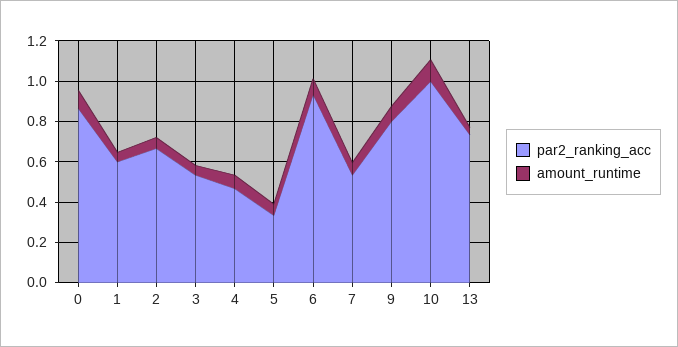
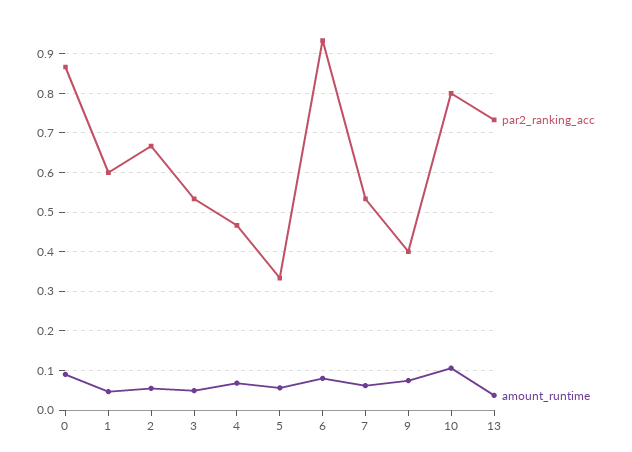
  {
    "par2_ranking_acc": {
      "0": 0.86,
      "1": 0.6,
      "2": 0.66,
      "3": 0.54,
      "4": 0.46,
      "5": 0.34,
      "6": 0.94,
      "7": 0.54,
-     "9": 0.8,
+     "9": 0.4,
-     "10": 1,
+     "10": 0.8,
      "13": 0.74
    },
    "amount_runtime": {
      "0": 0.08,
      "1": 0.04,
      "2": 0.06,
      "3": 0.04,
      "4": 0.06,
      "5": 0.06,
      "6": 0.08,
      "7": 0.06,
      "9": 0.08,
      "10": 0.1,
      "13": 0.04
    }
  }

